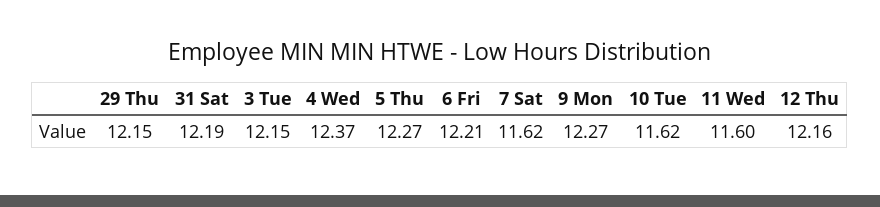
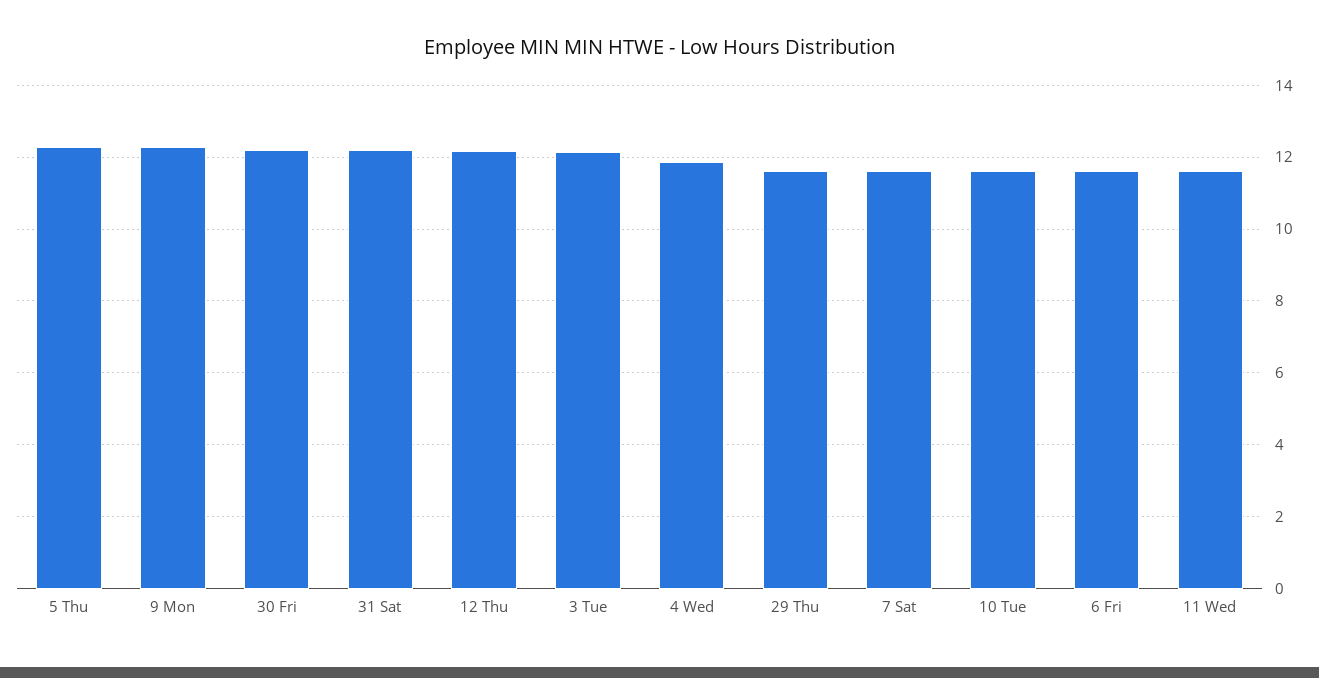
  {
-   "29 Thu": 12.15,
+   "29 Thu": 11.6,
    "31 Sat": 12.19,
    "3 Tue": 12.15,
-   "4 Wed": 12.37,
+   "4 Wed": 11.8,
    "5 Thu": 12.27,
-   "6 Fri": 12.21,
+   "6 Fri": 11.6,
    "7 Sat": 11.62,
    "9 Mon": 12.27,
    "10 Tue": 11.62,
    "11 Wed": 11.6,
-   "12 Thu": 12.16
+   "12 Thu": 12.16,
+   "30 Fri": 12.2
  }

